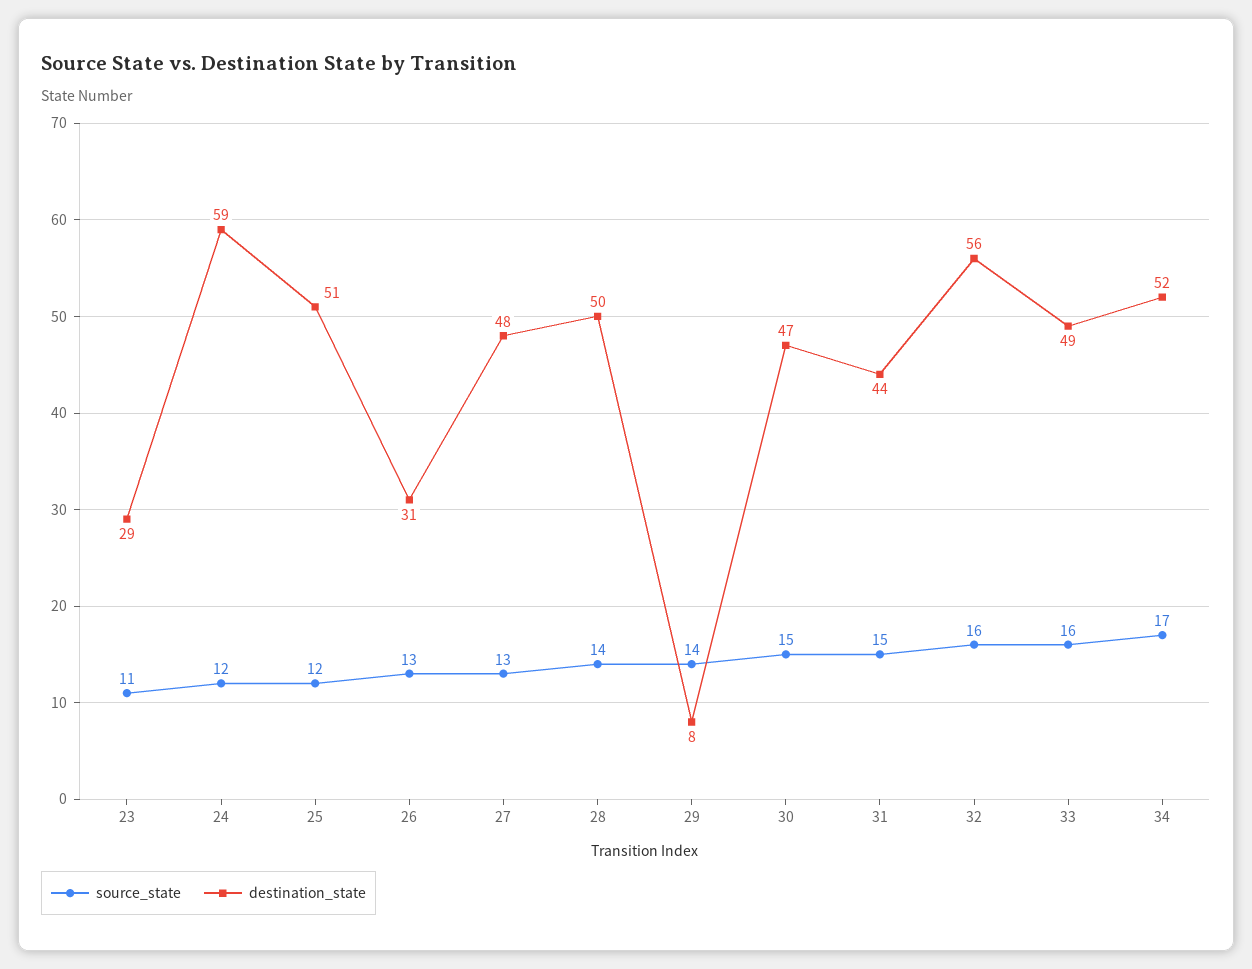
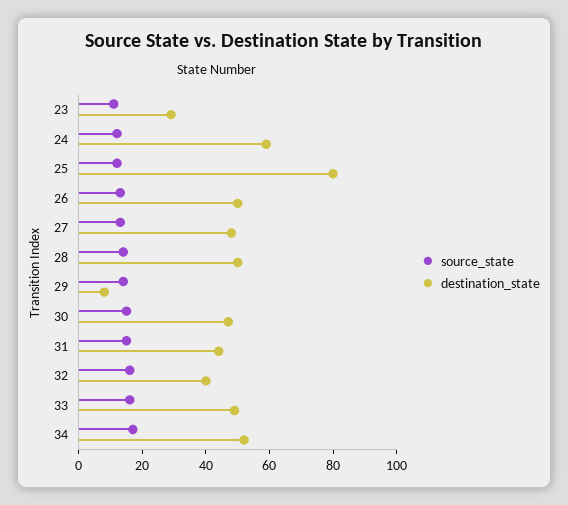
  {
    "source_state": {
      "23": 11,
      "24": 12,
      "25": 12,
      "26": 13,
      "27": 13,
      "28": 14,
      "29": 14,
      "30": 15,
      "31": 15,
      "32": 16,
      "33": 16,
      "34": 17
    },
    "destination_state": {
      "23": 29,
      "24": 59,
-     "25": 51,
+     "25": 80,
-     "26": 31,
+     "26": 50,
      "27": 48,
      "28": 50,
      "29": 8,
      "30": 47,
      "31": 44,
-     "32": 56,
+     "32": 40,
      "33": 49,
      "34": 52
    }
  }

